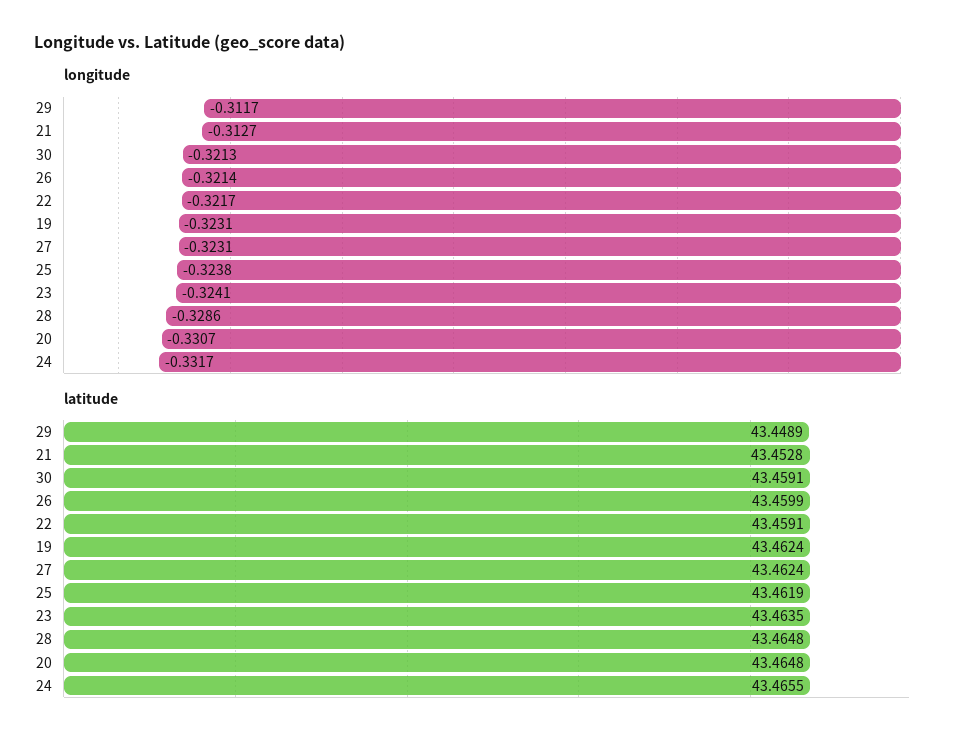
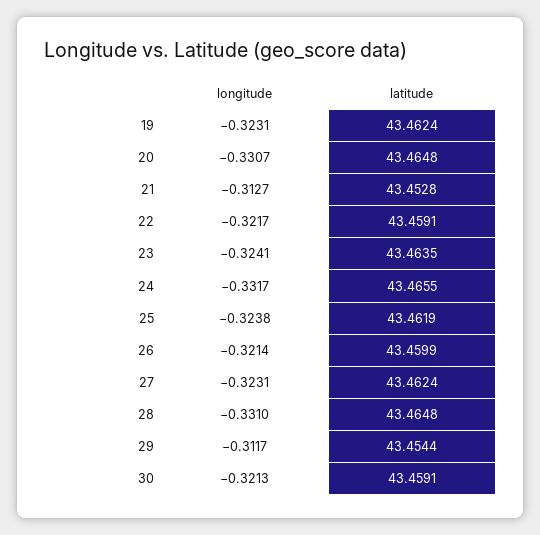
  {
    "longitude": {
      "29": -0.3117,
      "21": -0.3127,
      "30": -0.3213,
      "26": -0.3214,
      "22": -0.3217,
      "19": -0.3231,
      "27": -0.3231,
      "25": -0.3238,
      "23": -0.3241,
-     "28": -0.3286,
+     "28": -0.331,
      "20": -0.3307,
      "24": -0.3317
    },
    "latitude": {
-     "29": 43.4489,
+     "29": 43.4544,
      "21": 43.4528,
      "30": 43.4591,
      "26": 43.4599,
      "22": 43.4591,
      "19": 43.4624,
      "27": 43.4624,
      "25": 43.4619,
      "23": 43.4635,
      "28": 43.4648,
      "20": 43.4648,
      "24": 43.4655
    }
  }

